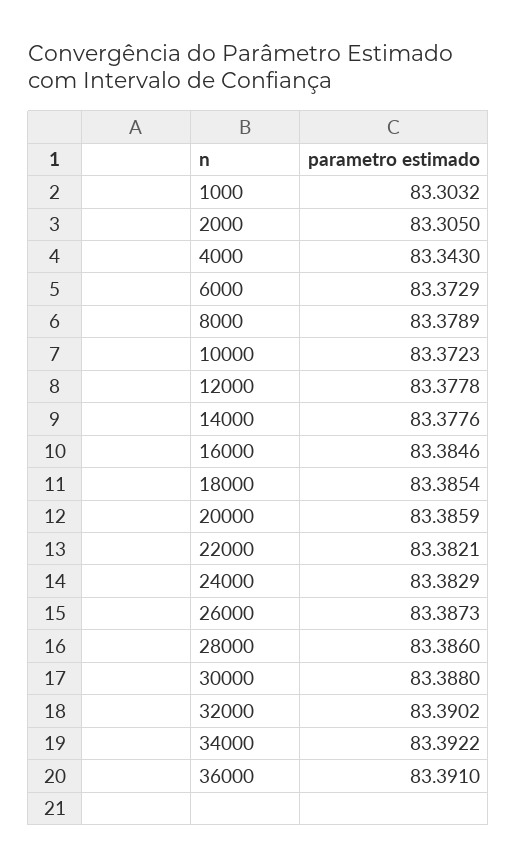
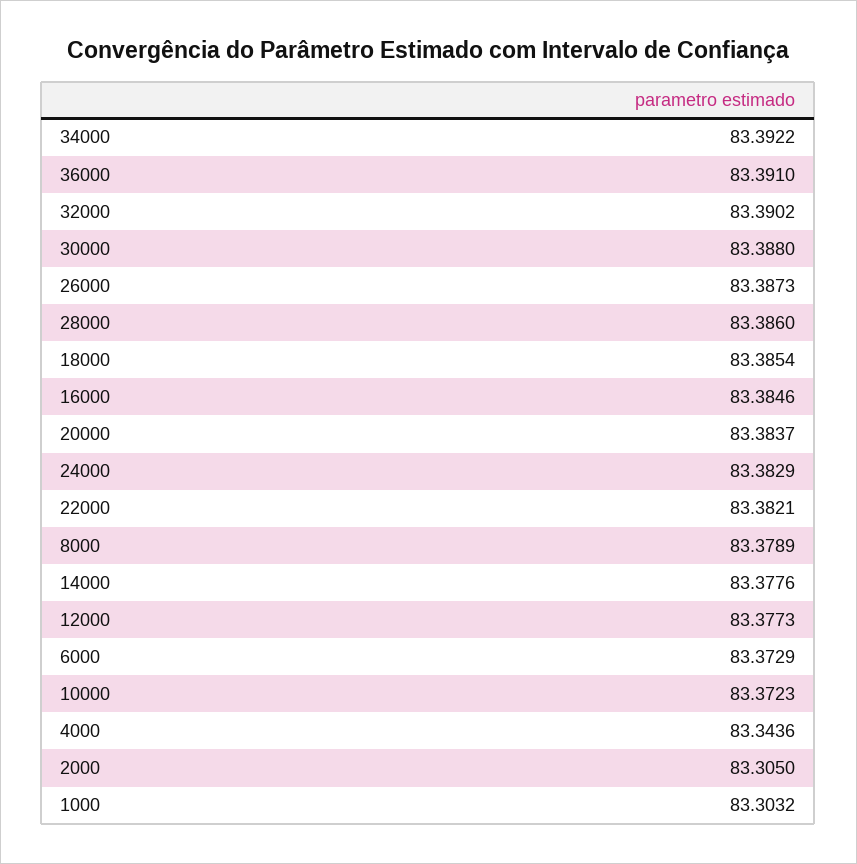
  {
    "1000": 83.3032,
    "2000": 83.305,
-   "4000": 83.343,
+   "4000": 83.3436,
    "6000": 83.3729,
    "8000": 83.3789,
    "10000": 83.3723,
-   "12000": 83.3778,
+   "12000": 83.3773,
    "14000": 83.3776,
    "16000": 83.3846,
    "18000": 83.3854,
-   "20000": 83.3859,
+   "20000": 83.3837,
    "22000": 83.3821,
    "24000": 83.3829,
    "26000": 83.3873,
    "28000": 83.386,
    "30000": 83.388,
    "32000": 83.3902,
    "34000": 83.3922,
    "36000": 83.391
  }

